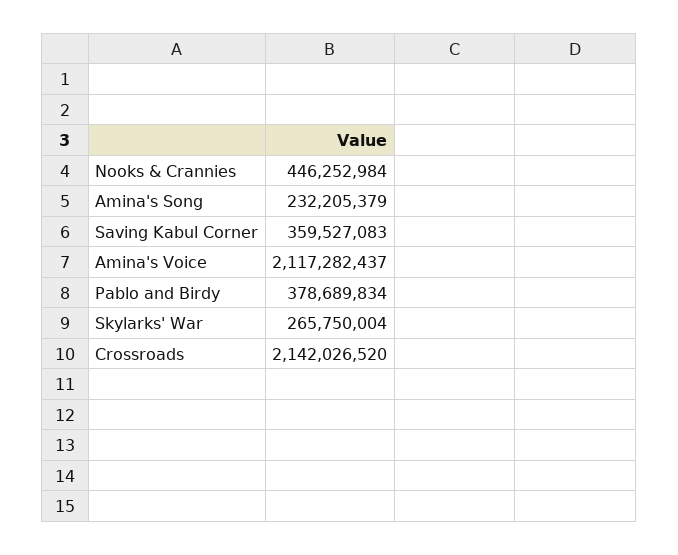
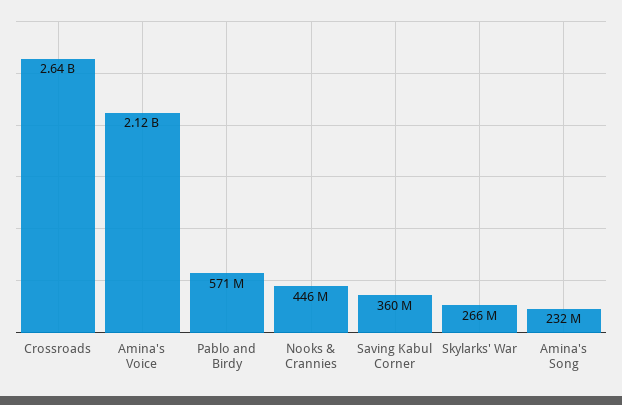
  {
    "Nooks & Crannies": 446252984,
    "Amina's Song": 232205379,
    "Saving Kabul Corner": 359527083,
    "Amina's Voice": 2117282437,
-   "Pablo and Birdy": 378689834,
+   "Pablo and Birdy": 571000000,
    "Skylarks' War": 265750004,
-   "Crossroads": 2142026520
+   "Crossroads": 2640000000
  }

